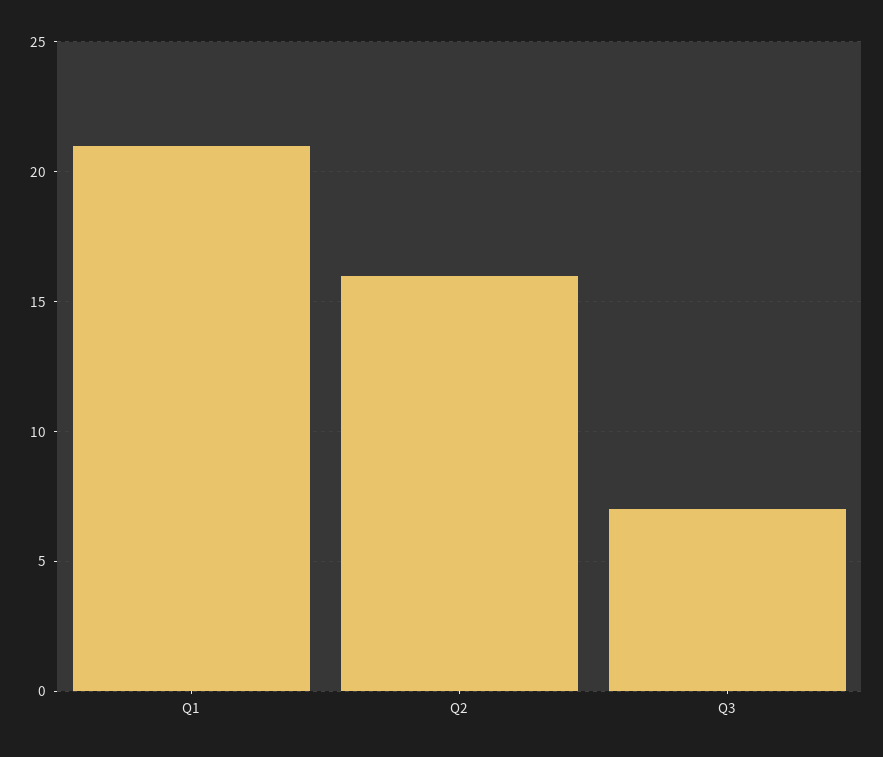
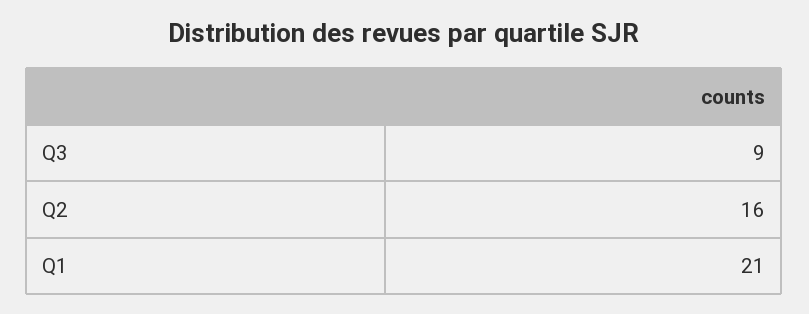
  {
    "Q1": 21,
    "Q2": 16,
-   "Q3": 7
+   "Q3": 9
  }

